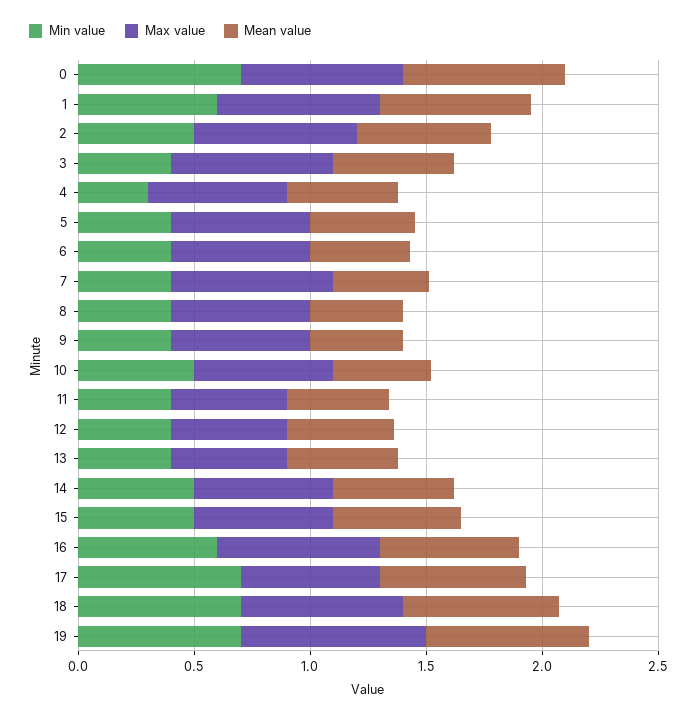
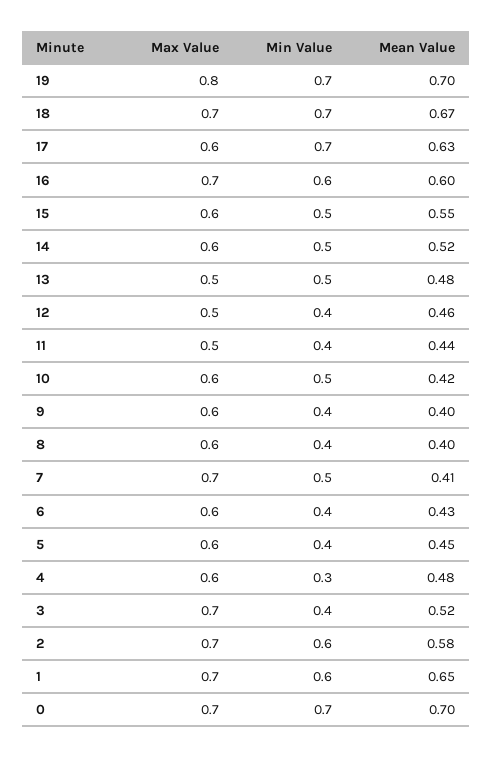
  {
    "Min value": {
      "0": 0.7,
      "1": 0.6,
-     "2": 0.5,
+     "2": 0.6,
      "3": 0.4,
      "4": 0.3,
      "5": 0.4,
      "6": 0.4,
-     "7": 0.4,
+     "7": 0.5,
      "8": 0.4,
      "9": 0.4,
      "10": 0.5,
      "11": 0.4,
      "12": 0.4,
-     "13": 0.4,
+     "13": 0.5,
      "14": 0.5,
      "15": 0.5,
      "16": 0.6,
      "17": 0.7,
      "18": 0.7,
      "19": 0.7
    },
    "Max value": {
      "0": 0.7,
      "1": 0.7,
      "2": 0.7,
      "3": 0.7,
      "4": 0.6,
      "5": 0.6,
      "6": 0.6,
      "7": 0.7,
      "8": 0.6,
      "9": 0.6,
      "10": 0.6,
      "11": 0.5,
      "12": 0.5,
      "13": 0.5,
      "14": 0.6,
      "15": 0.6,
      "16": 0.7,
      "17": 0.6,
      "18": 0.7,
      "19": 0.8
    },
    "Mean value": {
      "0": 0.7,
      "1": 0.65,
      "2": 0.58,
      "3": 0.52,
      "4": 0.48,
      "5": 0.45,
      "6": 0.43,
      "7": 0.41,
      "8": 0.4,
      "9": 0.4,
      "10": 0.42,
      "11": 0.44,
      "12": 0.46,
      "13": 0.48,
      "14": 0.52,
      "15": 0.55,
      "16": 0.6,
      "17": 0.63,
      "18": 0.67,
      "19": 0.7
    }
  }

